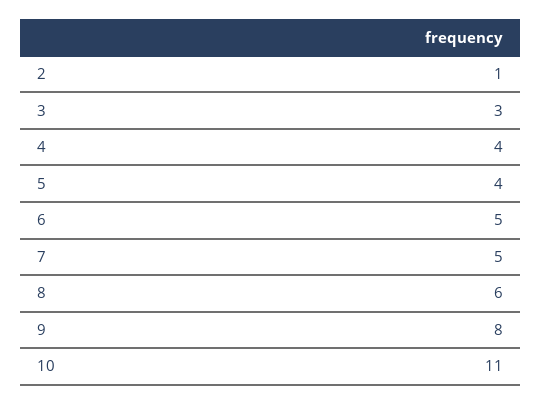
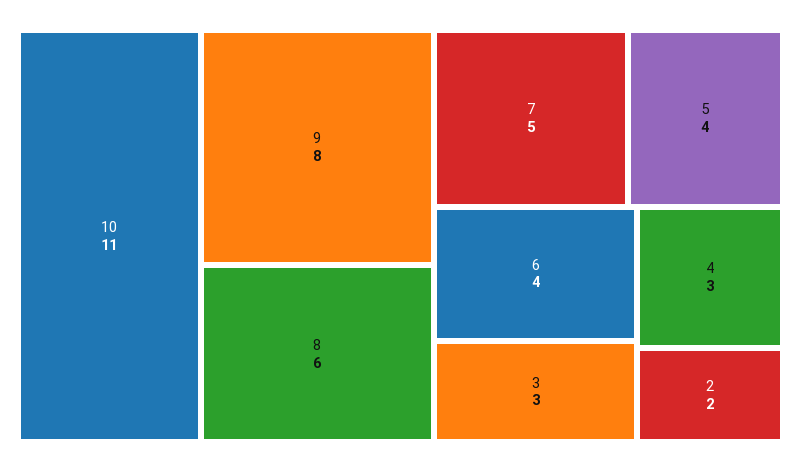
  {
-   "2": 1,
+   "2": 2,
    "3": 3,
-   "4": 4,
+   "4": 3,
    "5": 4,
-   "6": 5,
+   "6": 4,
    "7": 5,
    "8": 6,
    "9": 8,
    "10": 11
  }

